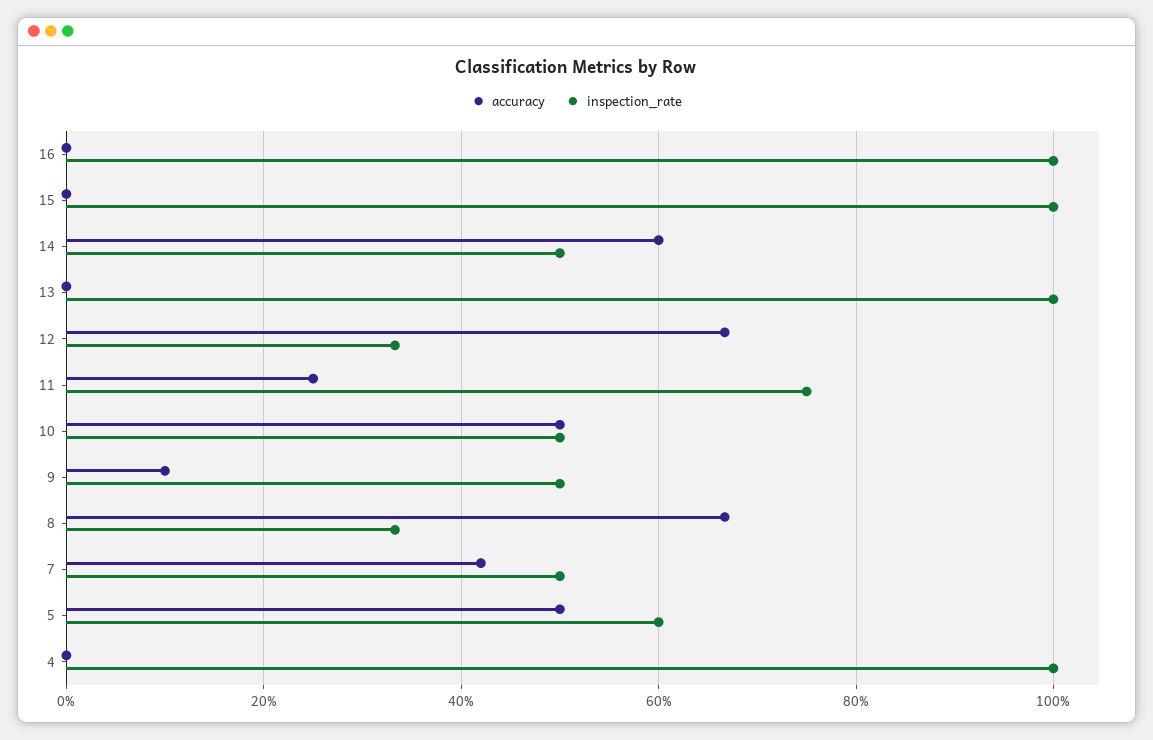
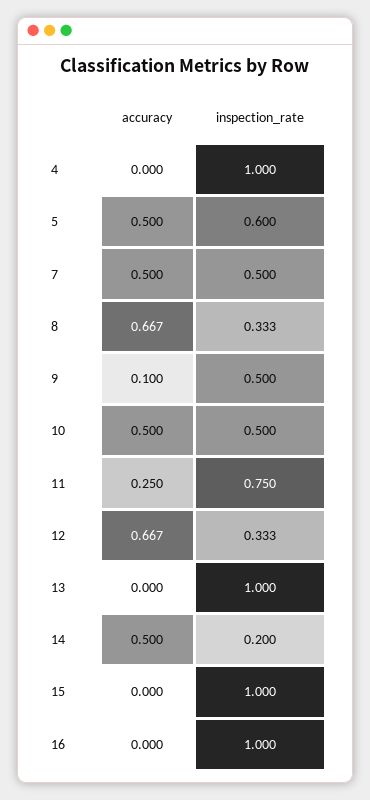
  {
    "accuracy": {
      "16": 0,
      "15": 0,
-     "14": 0.6,
+     "14": 0.5,
      "13": 0,
      "12": 0.667,
      "11": 0.25,
      "10": 0.5,
      "9": 0.1,
      "8": 0.667,
-     "7": 0.42,
+     "7": 0.5,
      "5": 0.5,
      "4": 0
    },
    "inspection_rate": {
      "16": 1,
      "15": 1,
-     "14": 0.5,
+     "14": 0.2,
      "13": 1,
      "12": 0.333,
      "11": 0.75,
      "10": 0.5,
      "9": 0.5,
      "8": 0.333,
      "7": 0.5,
      "5": 0.6,
      "4": 1
    }
  }

